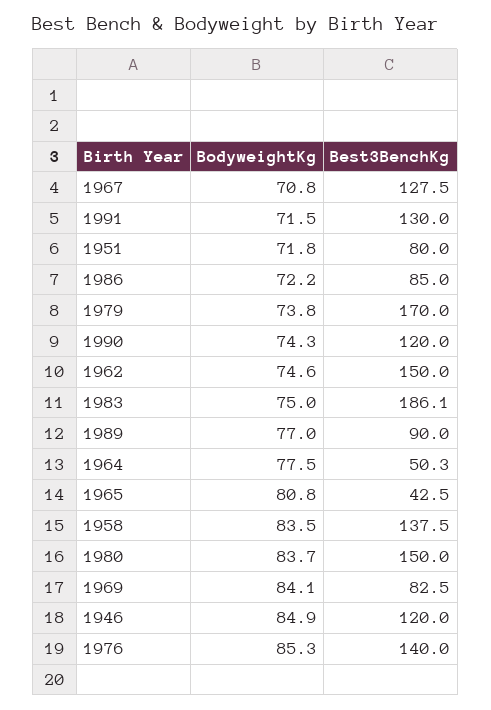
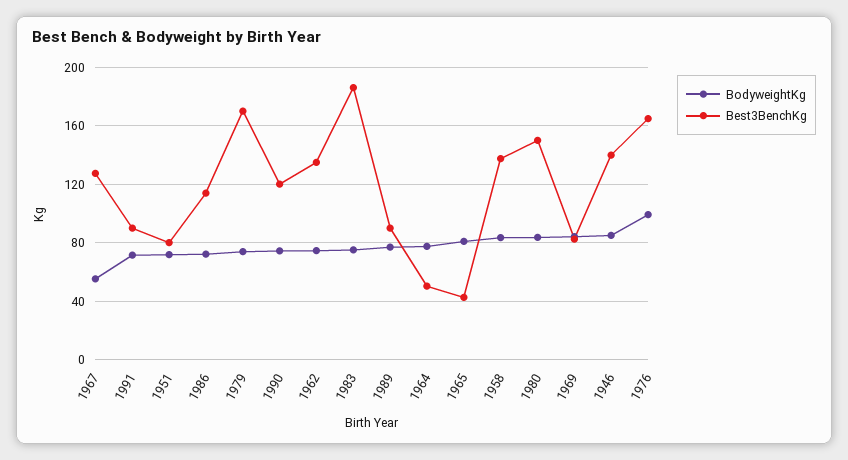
  {
    "BodyweightKg": {
-     "1967": 70.8,
+     "1967": 55,
      "1991": 71.5,
      "1951": 71.8,
      "1986": 72.2,
      "1979": 73.8,
      "1990": 74.3,
      "1962": 74.6,
      "1983": 75,
      "1989": 77,
      "1964": 77.5,
      "1965": 80.8,
      "1958": 83.5,
      "1980": 83.7,
      "1969": 84.1,
      "1946": 84.9,
-     "1976": 85.3
+     "1976": 100
    },
    "Best3BenchKg": {
      "1967": 127.5,
-     "1991": 130,
+     "1991": 90,
      "1951": 80,
-     "1986": 85,
+     "1986": 115,
      "1979": 170,
      "1990": 120,
-     "1962": 150,
+     "1962": 135,
      "1983": 186.1,
      "1989": 90,
      "1964": 50.3,
      "1965": 42.5,
      "1958": 137.5,
      "1980": 150,
      "1969": 82.5,
-     "1946": 120,
+     "1946": 140,
-     "1976": 140
+     "1976": 165
    }
  }

